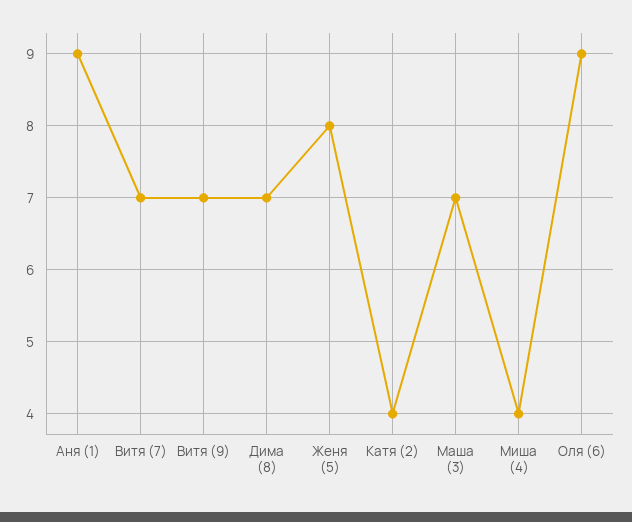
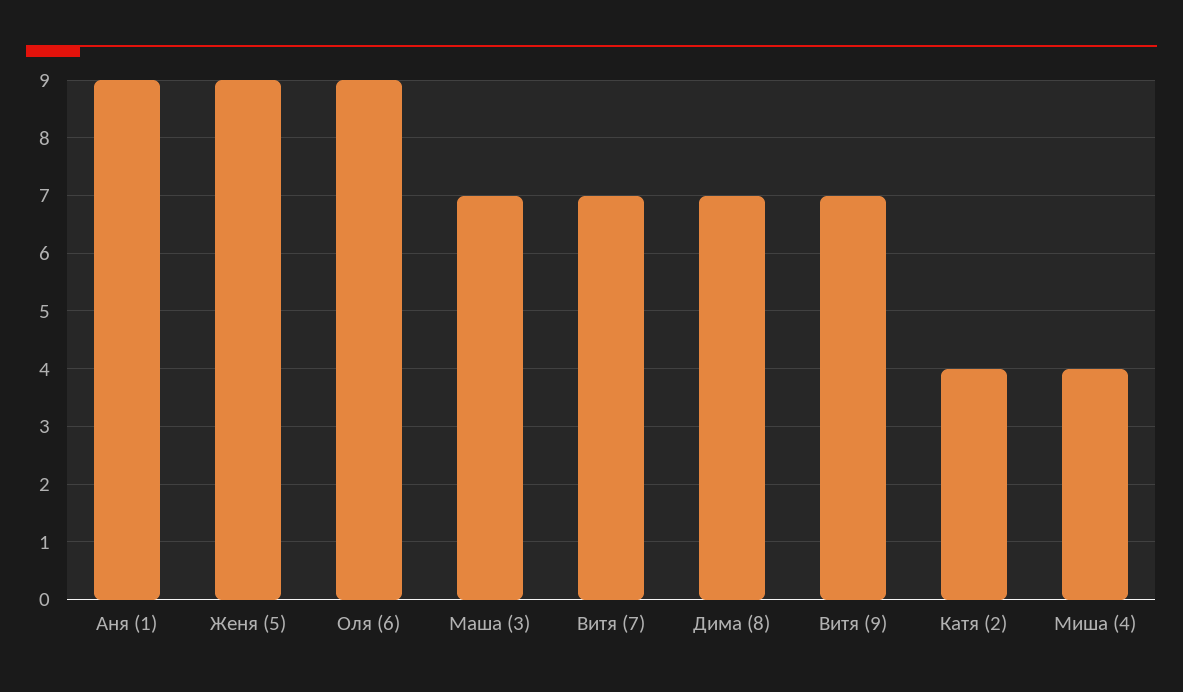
  {
    "Аня (1)": 9,
    "Витя (7)": 7,
    "Витя (9)": 7,
    "Дима (8)": 7,
-   "Женя (5)": 8,
+   "Женя (5)": 9,
    "Катя (2)": 4,
    "Маша (3)": 7,
    "Миша (4)": 4,
    "Оля (6)": 9
  }

